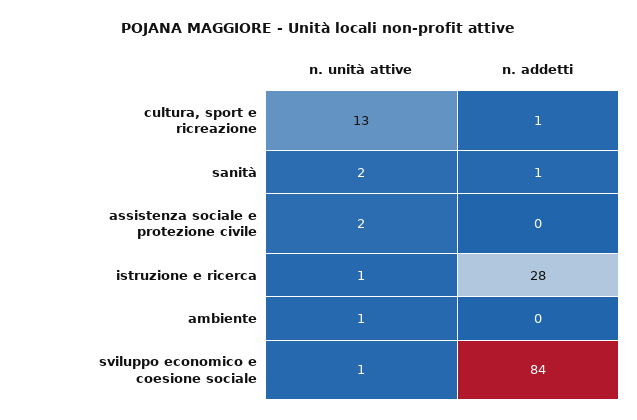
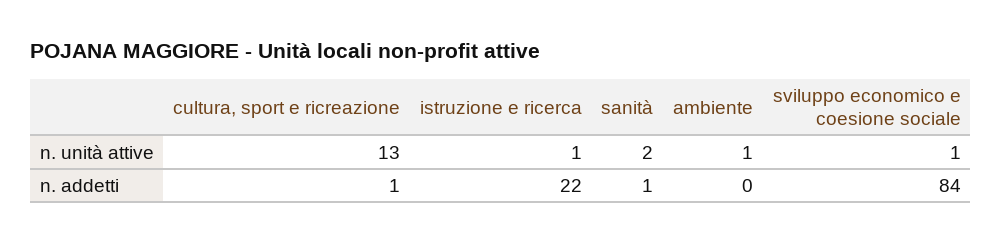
  {
    "n. unità attive": {
      "cultura, sport e ricreazione": 13,
      "sanità": 2,
-     "assistenza sociale e protezione civile": 2,
      "istruzione e ricerca": 1,
      "ambiente": 1,
      "sviluppo economico e coesione sociale": 1
    },
    "n. addetti": {
      "cultura, sport e ricreazione": 1,
      "sanità": 1,
-     "assistenza sociale e protezione civile": 0,
-     "istruzione e ricerca": 28,
+     "istruzione e ricerca": 22,
      "ambiente": 0,
      "sviluppo economico e coesione sociale": 84
    }
  }

